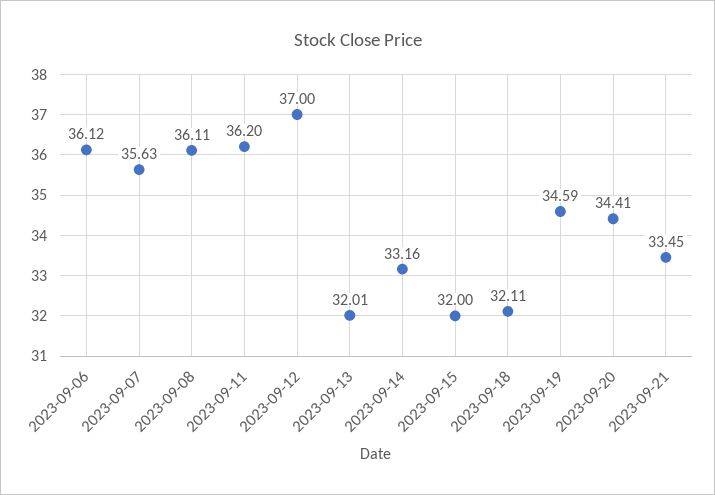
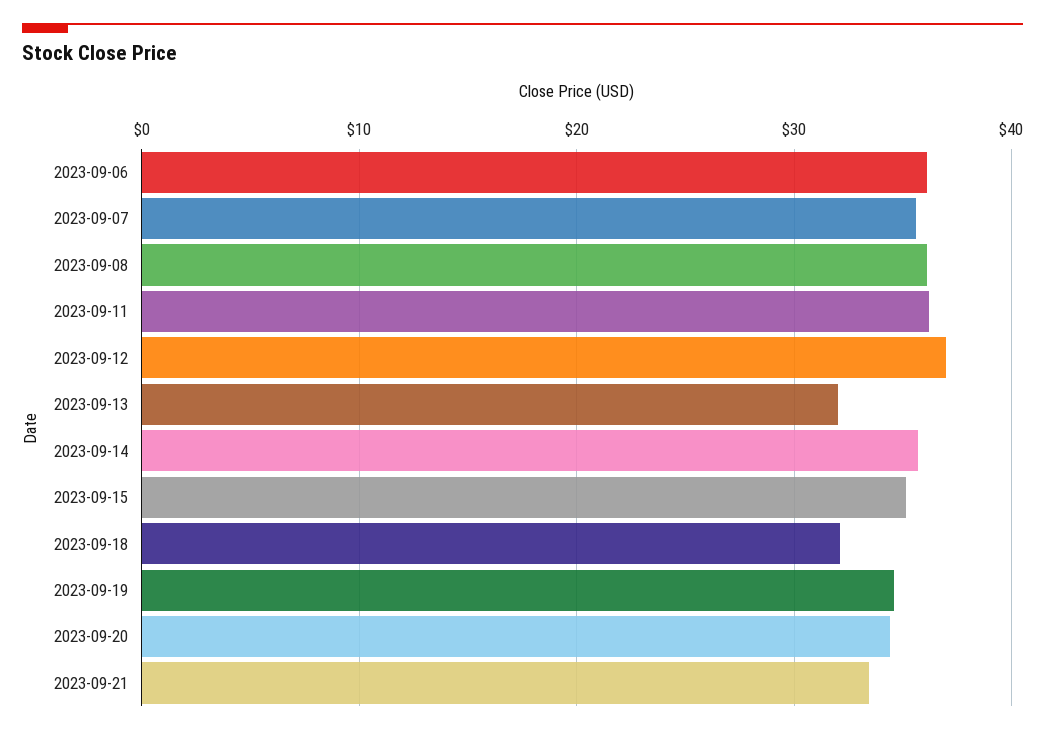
  {
    "2023-09-06": 36.12,
    "2023-09-07": 35.63,
    "2023-09-08": 36.11,
    "2023-09-11": 36.2,
    "2023-09-12": 37,
    "2023-09-13": 32.01,
-   "2023-09-14": 33.16,
+   "2023-09-14": 36,
-   "2023-09-15": 32,
+   "2023-09-15": 35,
    "2023-09-18": 32.11,
    "2023-09-19": 34.59,
    "2023-09-20": 34.41,
    "2023-09-21": 33.45
  }

